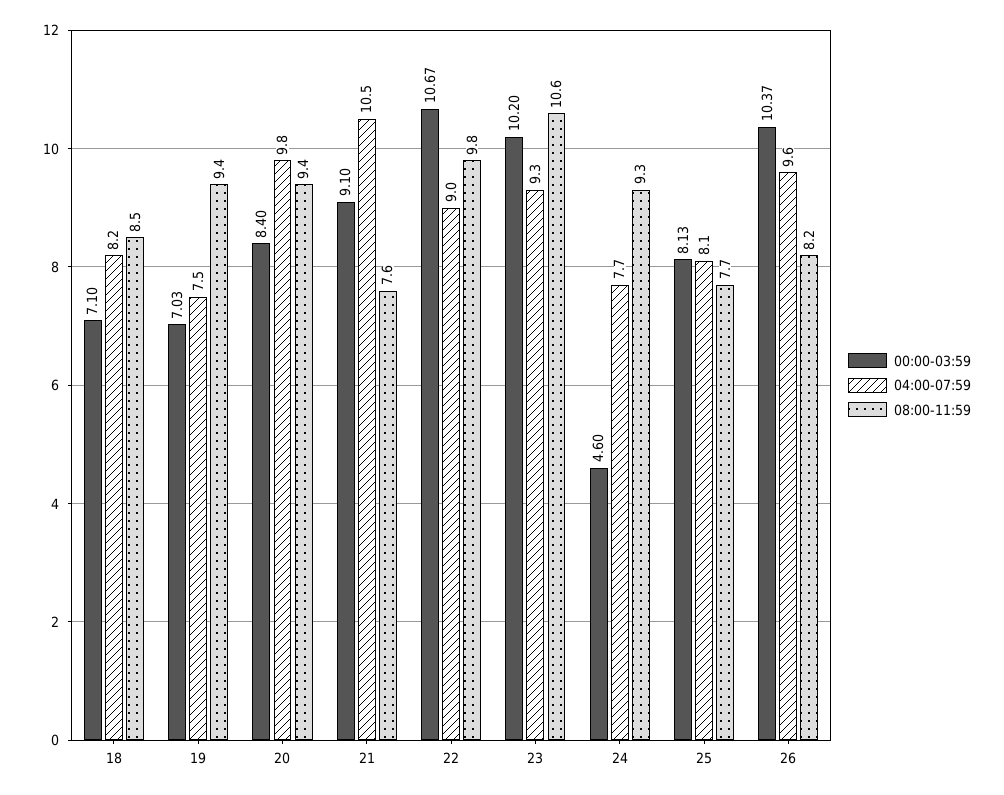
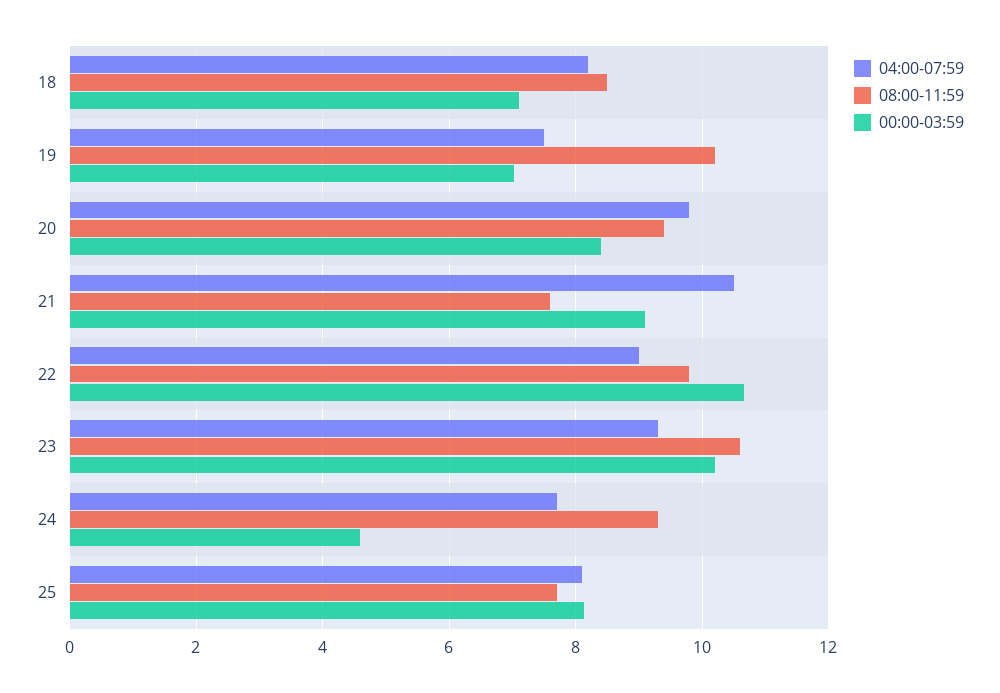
  {
    "00:00-03:59": {
      "18": 7.1,
      "19": 7.03,
      "20": 8.4,
      "21": 9.1,
      "22": 10.67,
      "23": 10.2,
      "24": 4.6,
-     "25": 8.13,
+     "25": 8.13
-     "26": 10.37
    },
    "04:00-07:59": {
      "18": 8.2,
      "19": 7.5,
      "20": 9.8,
      "21": 10.5,
      "22": 9,
      "23": 9.3,
      "24": 7.7,
-     "25": 8.1,
+     "25": 8.1
-     "26": 9.6
    },
    "08:00-11:59": {
      "18": 8.5,
-     "19": 9.4,
+     "19": 10.2,
      "20": 9.4,
      "21": 7.6,
      "22": 9.8,
      "23": 10.6,
      "24": 9.3,
-     "25": 7.7,
+     "25": 7.7
-     "26": 8.2
    }
  }

